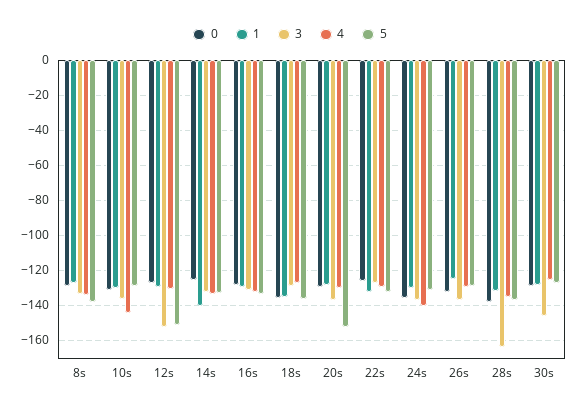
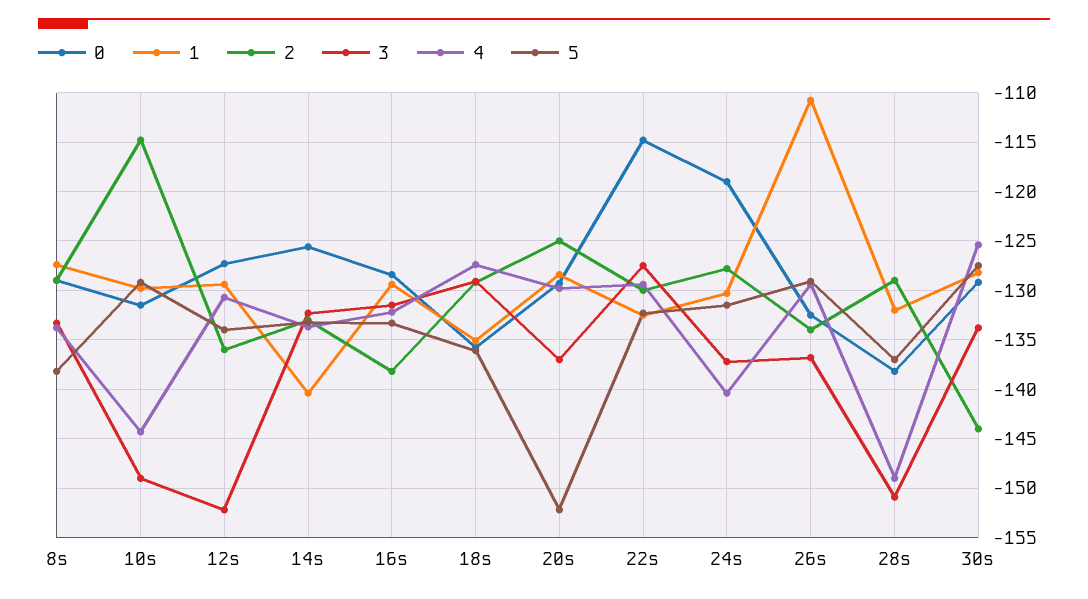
  {
    "0": {
      "8s": -129,
      "10s": -132,
      "12s": -127,
      "14s": -126,
      "16s": -128,
      "18s": -136,
      "20s": -129,
-     "22s": -125,
+     "22s": -115,
-     "24s": -135,
+     "24s": -119,
      "26s": -133,
      "28s": -138,
      "30s": -129
    },
    "1": {
      "8s": -127,
      "10s": -130,
      "12s": -129,
      "14s": -140,
      "16s": -129,
      "18s": -135,
      "20s": -128,
      "22s": -133,
      "24s": -130,
-     "26s": -125,
+     "26s": -111,
      "28s": -132,
      "30s": -128
    },
    "3": {
      "8s": -133,
-     "10s": -135,
+     "10s": -149,
      "12s": -152,
      "14s": -132,
      "16s": -132,
      "18s": -129,
      "20s": -137,
      "22s": -128,
      "24s": -137,
      "26s": -137,
-     "28s": -165,
+     "28s": -151,
-     "30s": -145
+     "30s": -134
    },
    "4": {
      "8s": -134,
      "10s": -144,
      "12s": -131,
      "14s": -134,
      "16s": -132,
      "18s": -127,
      "20s": -130,
      "22s": -129,
      "24s": -140,
      "26s": -129,
-     "28s": -135,
+     "28s": -149,
      "30s": -125
    },
    "5": {
      "8s": -138,
      "10s": -129,
-     "12s": -150,
+     "12s": -134,
      "14s": -133,
      "16s": -133,
      "18s": -136,
      "20s": -152,
      "22s": -132,
      "24s": -132,
      "26s": -129,
      "28s": -137,
      "30s": -128
-   }
+   },
+   "2": {
+     "8s": -129,
+     "10s": -115,
+     "12s": -136,
+     "14s": -133,
+     "16s": -138,
+     "18s": -129,
+     "20s": -125,
+     "22s": -130,
+     "24s": -128,
+     "26s": -134,
+     "28s": -129,
+     "30s": -144
+   }
  }

